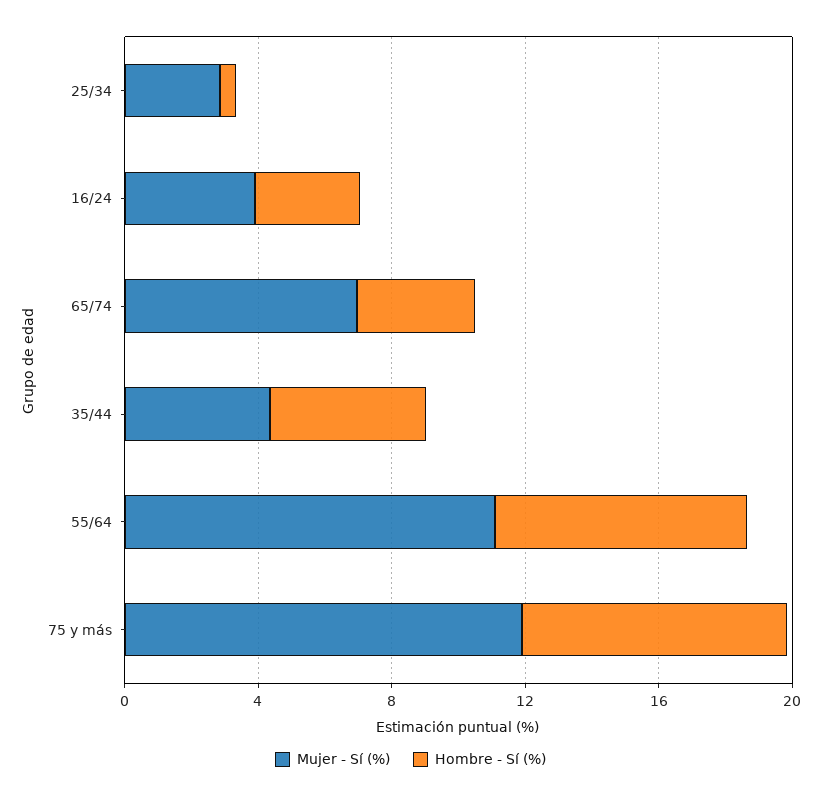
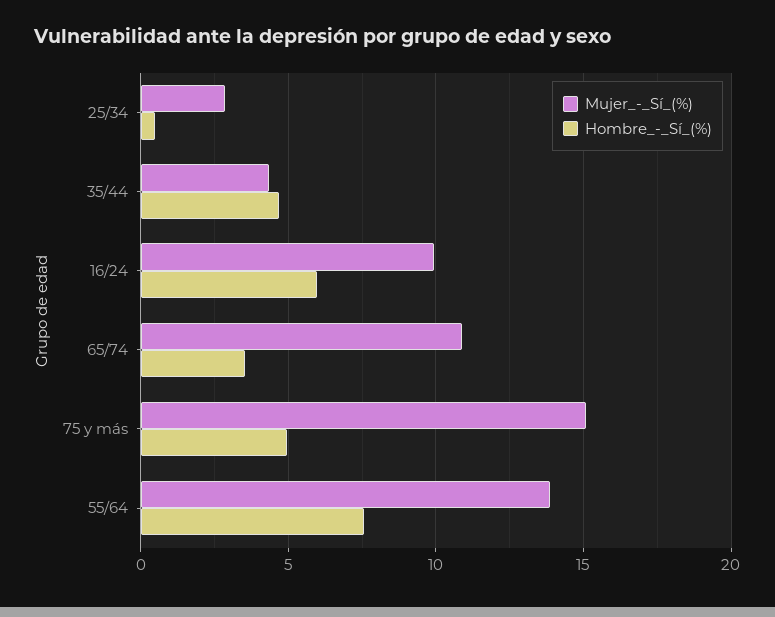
  {
    "Mujer - Sí (%)": {
      "25/34": 3,
-     "16/24": 4,
+     "16/24": 10,
-     "65/74": 7,
+     "65/74": 11,
      "35/44": 4.5,
-     "55/64": 11,
+     "55/64": 14,
-     "75 y más": 12
+     "75 y más": 15
    },
    "Hombre - Sí (%)": {
      "25/34": 0.5,
-     "16/24": 3,
+     "16/24": 6,
      "65/74": 3.5,
      "35/44": 4.5,
      "55/64": 7.5,
-     "75 y más": 8
+     "75 y más": 5
    }
  }

